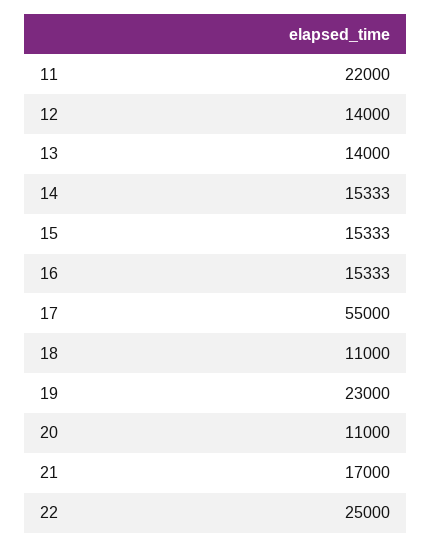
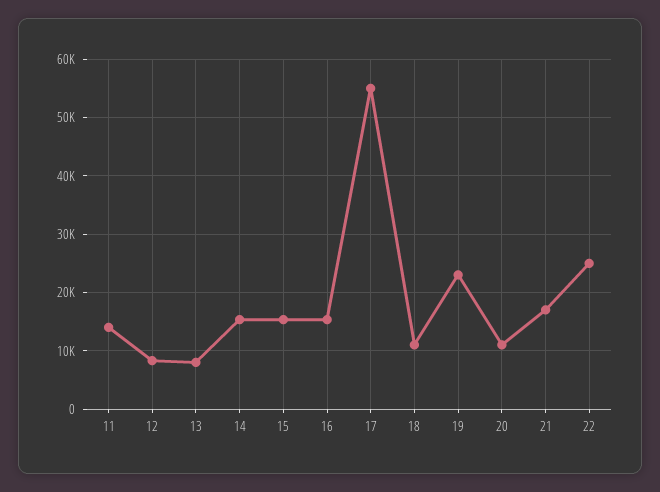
  {
-   "11": 22000,
+   "11": 14000,
-   "12": 14000,
+   "12": 8000,
-   "13": 14000,
+   "13": 8000,
    "14": 15333,
    "15": 15333,
    "16": 15333,
    "17": 55000,
    "18": 11000,
    "19": 23000,
    "20": 11000,
    "21": 17000,
    "22": 25000
  }

